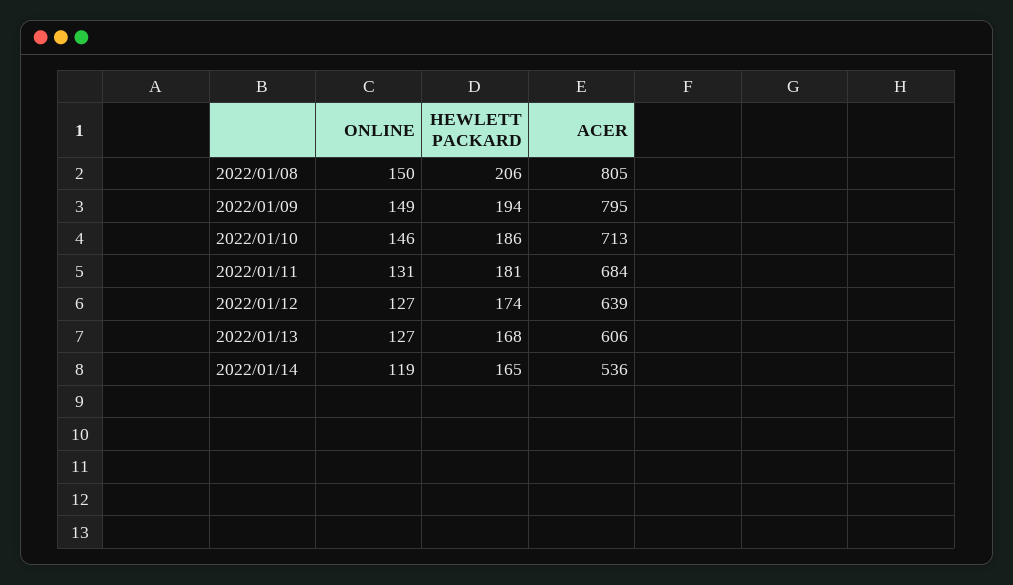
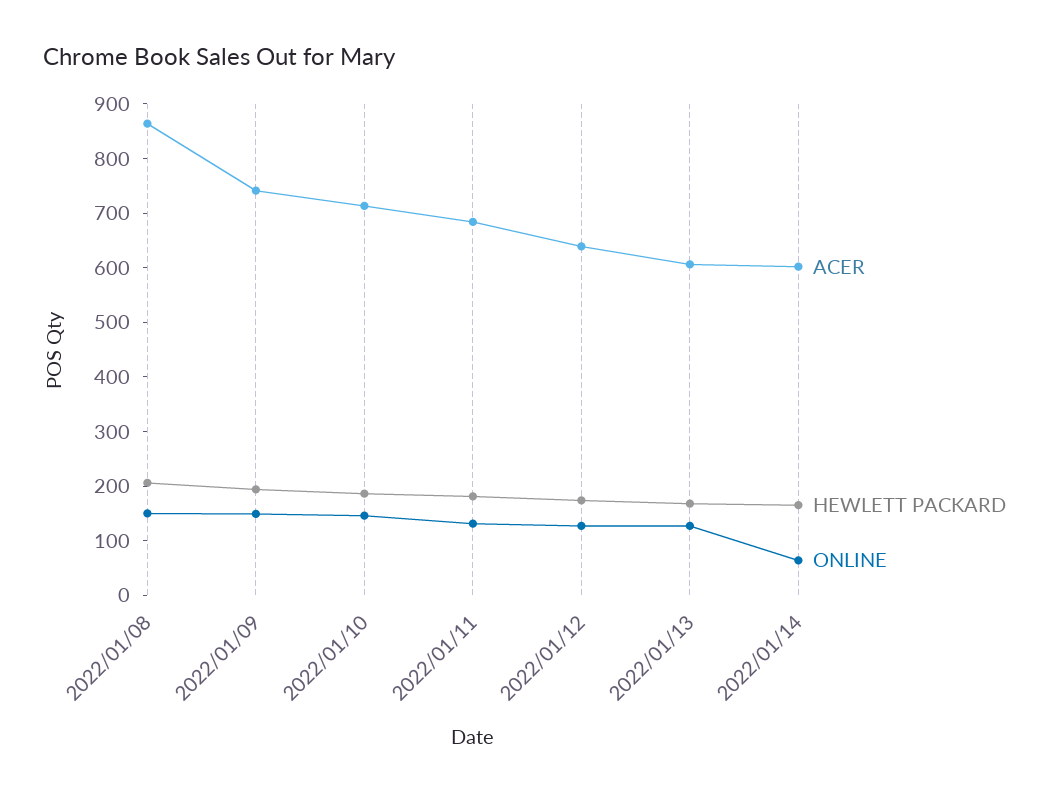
  {
    "ONLINE": {
      "2022/01/08": 150,
      "2022/01/09": 149,
      "2022/01/10": 146,
      "2022/01/11": 131,
      "2022/01/12": 127,
      "2022/01/13": 127,
-     "2022/01/14": 119
+     "2022/01/14": 60
    },
    "HEWLETT PACKARD": {
      "2022/01/08": 206,
      "2022/01/09": 194,
      "2022/01/10": 186,
      "2022/01/11": 181,
      "2022/01/12": 174,
      "2022/01/13": 168,
      "2022/01/14": 165
    },
    "ACER": {
-     "2022/01/08": 805,
+     "2022/01/08": 860,
-     "2022/01/09": 795,
+     "2022/01/09": 740,
      "2022/01/10": 713,
      "2022/01/11": 684,
      "2022/01/12": 639,
      "2022/01/13": 606,
-     "2022/01/14": 536
+     "2022/01/14": 600
    }
  }

